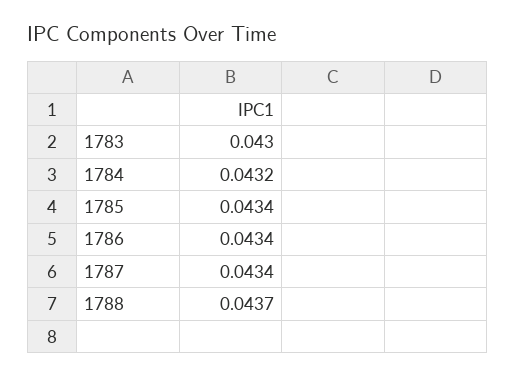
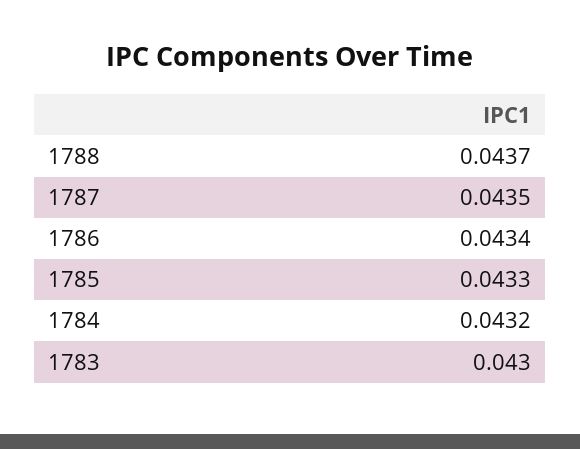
  {
    "1783": 0.043,
    "1784": 0.0432,
-   "1785": 0.0434,
+   "1785": 0.0433,
    "1786": 0.0434,
-   "1787": 0.0434,
+   "1787": 0.0435,
    "1788": 0.0437
  }

